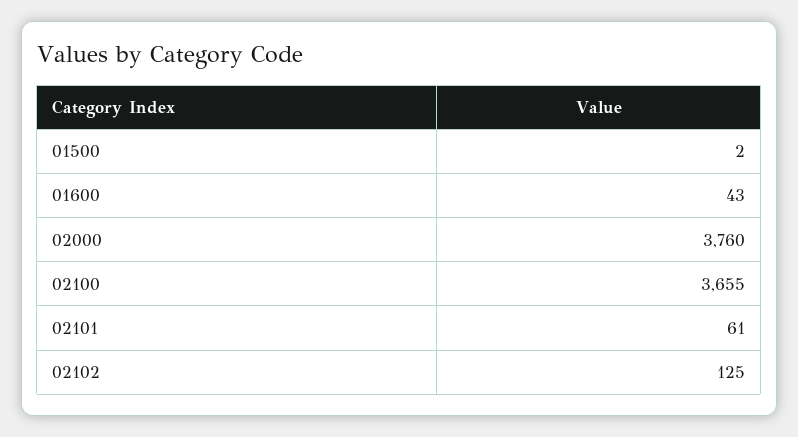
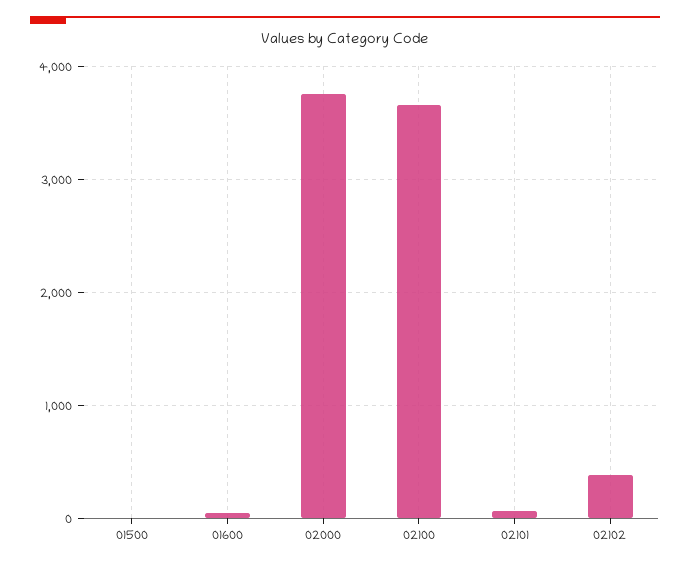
  {
    "01500": 2,
    "01600": 43,
    "02000": 3760,
    "02100": 3655,
    "02101": 61,
-   "02102": 125
+   "02102": 400
  }

